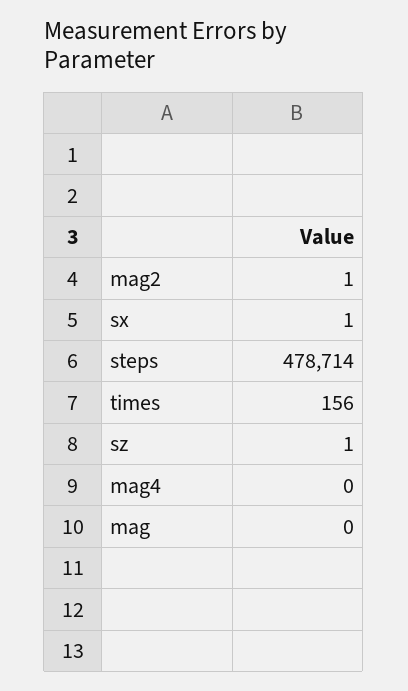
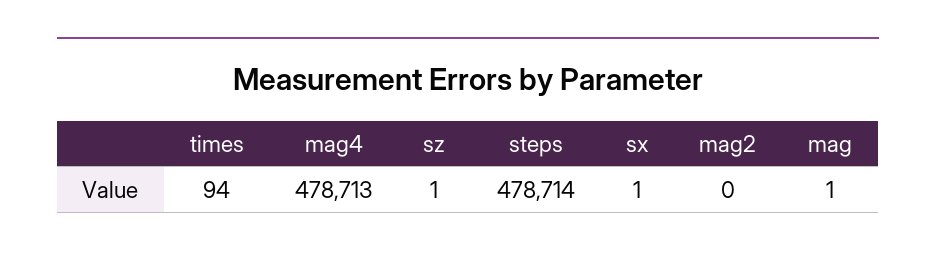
  {
-   "mag2": 1,
+   "mag2": 0,
    "sx": 1,
    "steps": 478714,
-   "times": 156,
+   "times": 94,
    "sz": 1,
-   "mag4": 0,
+   "mag4": 478713,
-   "mag": 0
+   "mag": 1
  }

